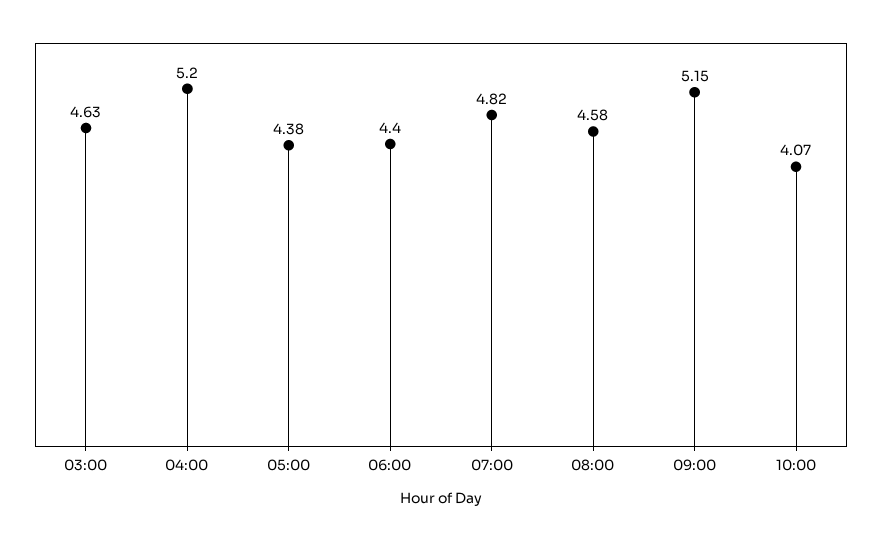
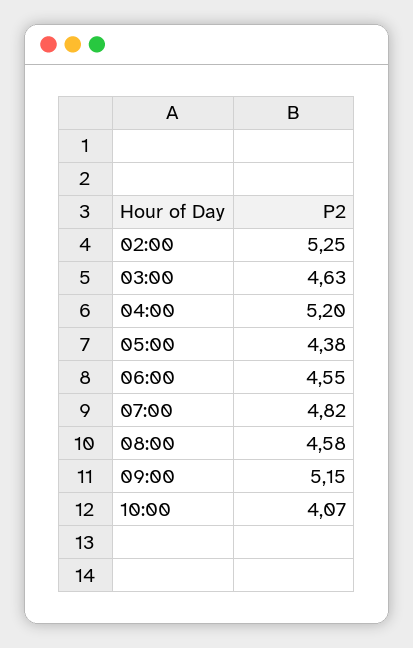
  {
    "03:00": 4.63,
    "04:00": 5.2,
    "05:00": 4.38,
-   "06:00": 4.4,
+   "06:00": 4.55,
    "07:00": 4.82,
    "08:00": 4.58,
    "09:00": 5.15,
-   "10:00": 4.07
+   "10:00": 4.07,
+   "02:00": 5.25
  }

